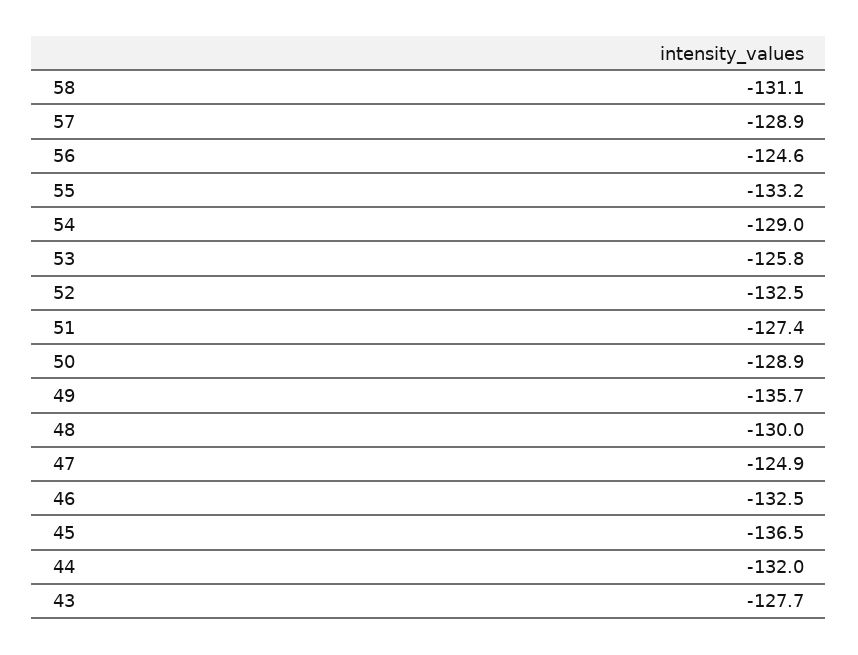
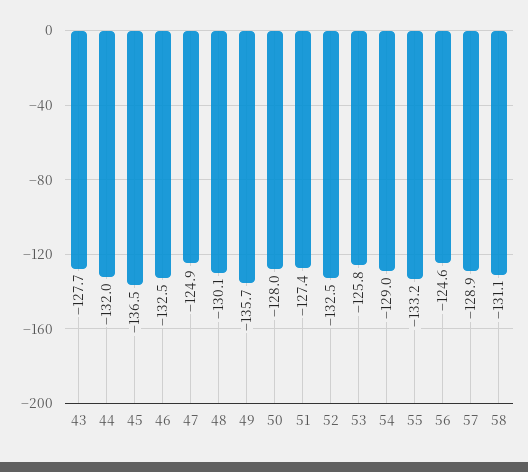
  {
    "58": -131.1,
    "57": -128.9,
    "56": -124.6,
    "55": -133.2,
    "54": -129,
    "53": -125.8,
    "52": -132.5,
    "51": -127.4,
-   "50": -128.9,
+   "50": -128,
    "49": -135.7,
-   "48": -130,
+   "48": -130.1,
    "47": -124.9,
    "46": -132.5,
    "45": -136.5,
    "44": -132,
    "43": -127.7
  }

